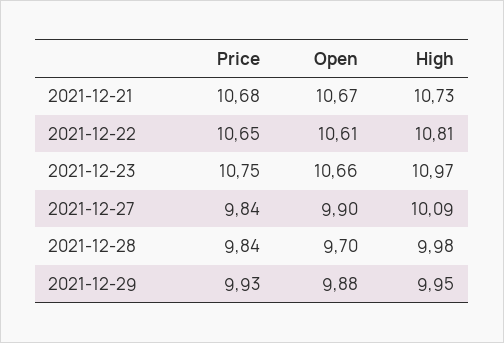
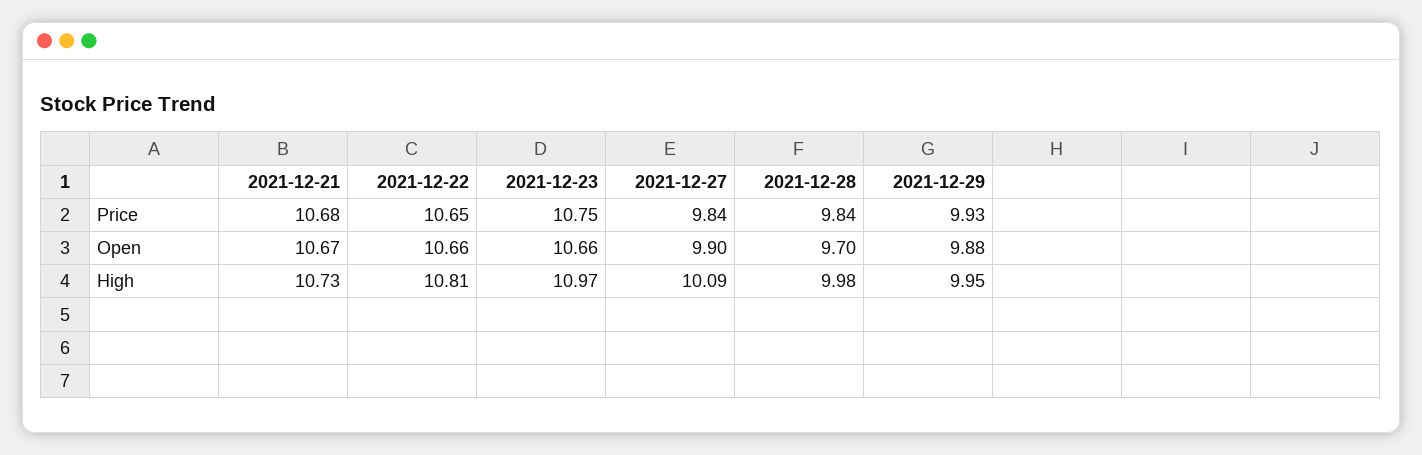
  {
    "Price": {
      "2021-12-21": 10.68,
      "2021-12-22": 10.65,
      "2021-12-23": 10.75,
      "2021-12-27": 9.84,
      "2021-12-28": 9.84,
      "2021-12-29": 9.93
    },
    "Open": {
      "2021-12-21": 10.67,
-     "2021-12-22": 10.61,
+     "2021-12-22": 10.66,
      "2021-12-23": 10.66,
      "2021-12-27": 9.9,
      "2021-12-28": 9.7,
      "2021-12-29": 9.88
    },
    "High": {
      "2021-12-21": 10.73,
      "2021-12-22": 10.81,
      "2021-12-23": 10.97,
      "2021-12-27": 10.09,
      "2021-12-28": 9.98,
      "2021-12-29": 9.95
    }
  }

